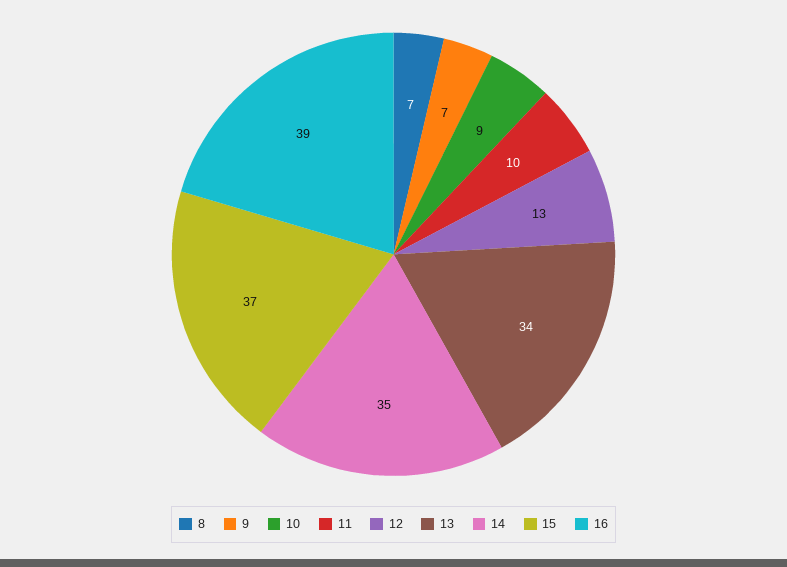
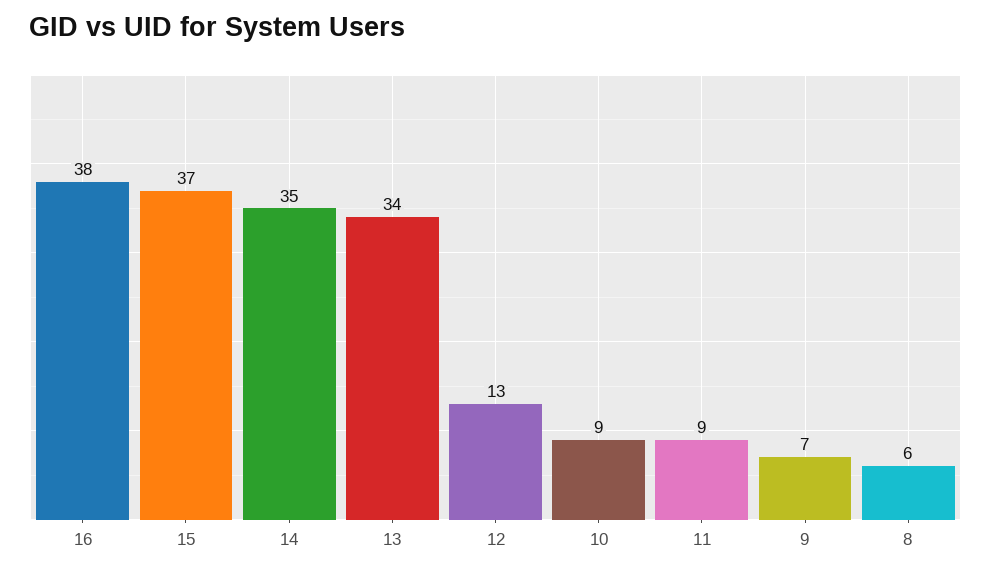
  {
-   "8": 7,
+   "8": 6,
    "9": 7,
    "10": 9,
-   "11": 10,
+   "11": 9,
    "12": 13,
    "13": 34,
    "14": 35,
    "15": 37,
-   "16": 39
+   "16": 38
  }

